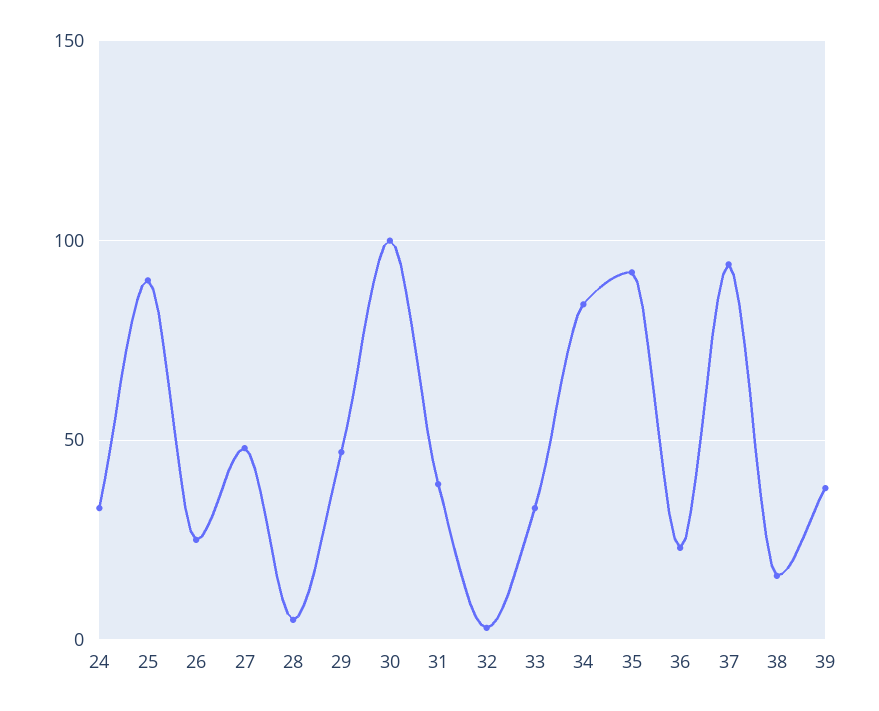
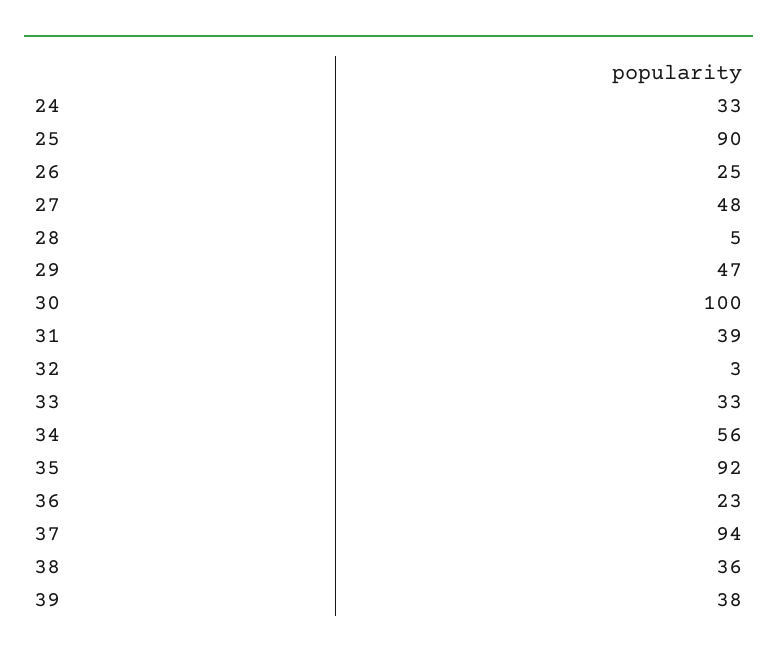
  {
    "24": 33,
    "25": 90,
    "26": 25,
    "27": 48,
    "28": 5,
    "29": 47,
    "30": 100,
    "31": 39,
    "32": 3,
    "33": 33,
-   "34": 85,
+   "34": 56,
    "35": 92,
    "36": 23,
    "37": 94,
-   "38": 15,
+   "38": 36,
    "39": 38
  }

